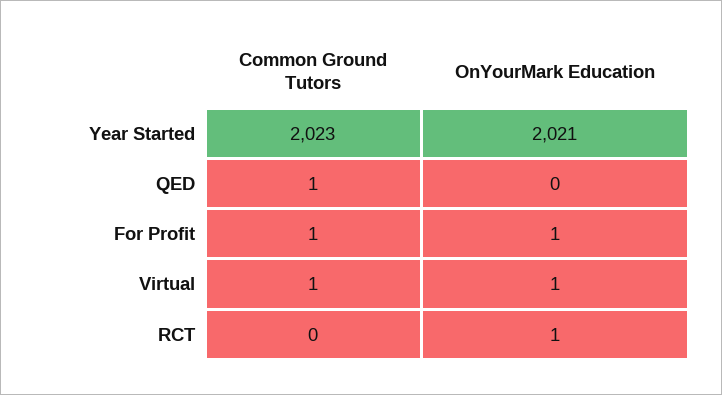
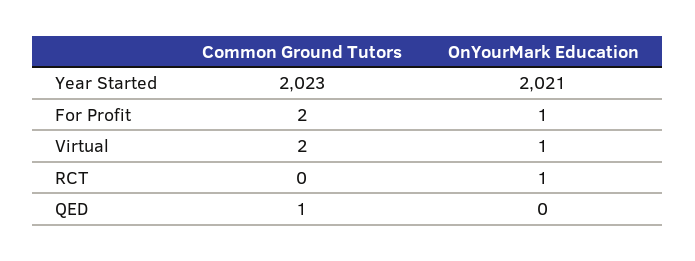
  {
    "Common Ground Tutors": {
      "Year Started": 2023,
      "QED": 1,
-     "For Profit": 1,
+     "For Profit": 2,
-     "Virtual": 1,
+     "Virtual": 2,
      "RCT": 0
    },
    "OnYourMark Education": {
      "Year Started": 2021,
      "QED": 0,
      "For Profit": 1,
      "Virtual": 1,
      "RCT": 1
    }
  }

